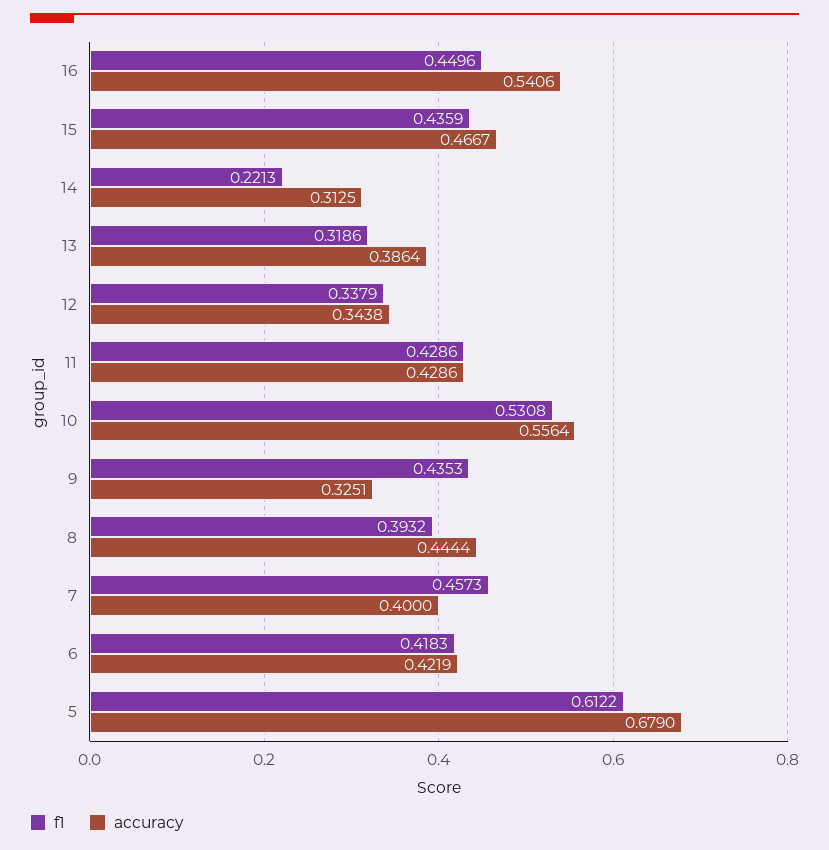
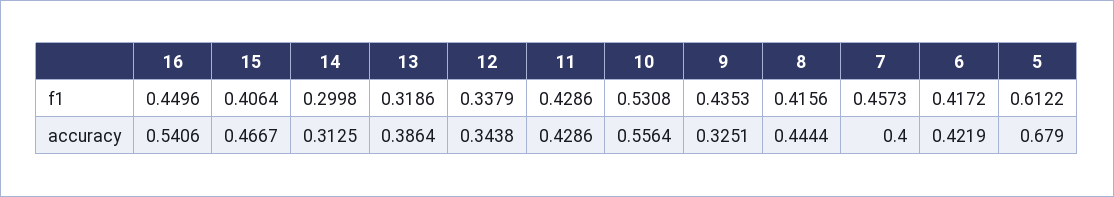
  {
    "f1": {
      "16": 0.4496,
-     "15": 0.4359,
+     "15": 0.4064,
-     "14": 0.2213,
+     "14": 0.2998,
      "13": 0.3186,
      "12": 0.3379,
      "11": 0.4286,
      "10": 0.5308,
      "9": 0.4353,
-     "8": 0.3932,
+     "8": 0.4156,
      "7": 0.4573,
-     "6": 0.4183,
+     "6": 0.4172,
      "5": 0.6122
    },
    "accuracy": {
      "16": 0.5406,
      "15": 0.4667,
      "14": 0.3125,
      "13": 0.3864,
      "12": 0.3438,
      "11": 0.4286,
      "10": 0.5564,
      "9": 0.3251,
      "8": 0.4444,
      "7": 0.4,
      "6": 0.4219,
      "5": 0.679
    }
  }

